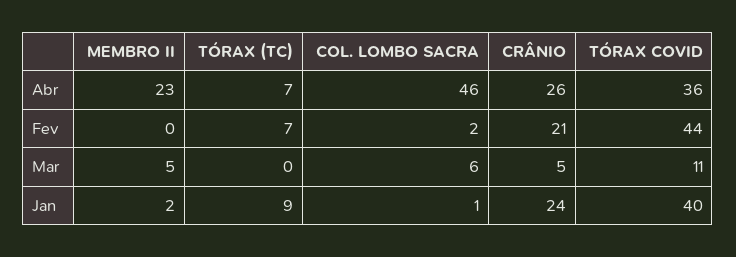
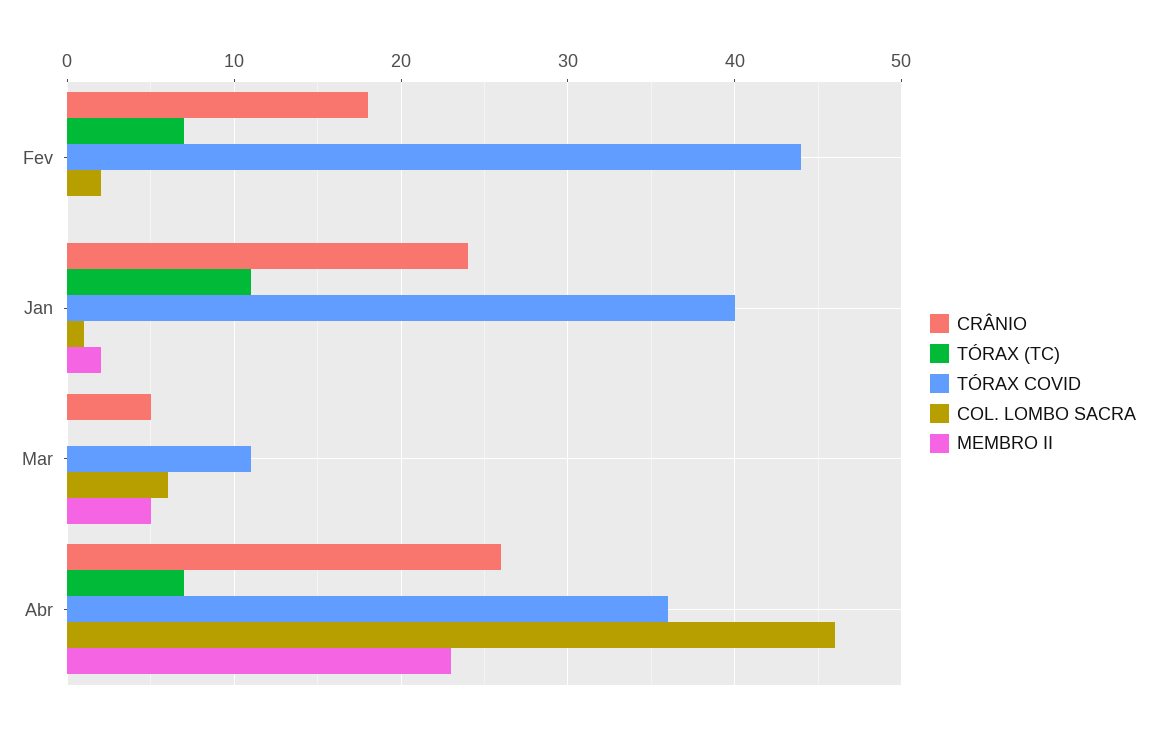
  {
    "MEMBRO II": {
      "Abr": 23,
      "Fev": 0,
      "Mar": 5,
      "Jan": 2
    },
    "TÓRAX (TC)": {
      "Abr": 7,
      "Fev": 7,
      "Mar": 0,
-     "Jan": 9
+     "Jan": 11
    },
    "COL. LOMBO SACRA": {
      "Abr": 46,
      "Fev": 2,
      "Mar": 6,
      "Jan": 1
    },
    "CRÂNIO": {
      "Abr": 26,
-     "Fev": 21,
+     "Fev": 18,
      "Mar": 5,
      "Jan": 24
    },
    "TÓRAX COVID": {
      "Abr": 36,
      "Fev": 44,
      "Mar": 11,
      "Jan": 40
    }
  }

